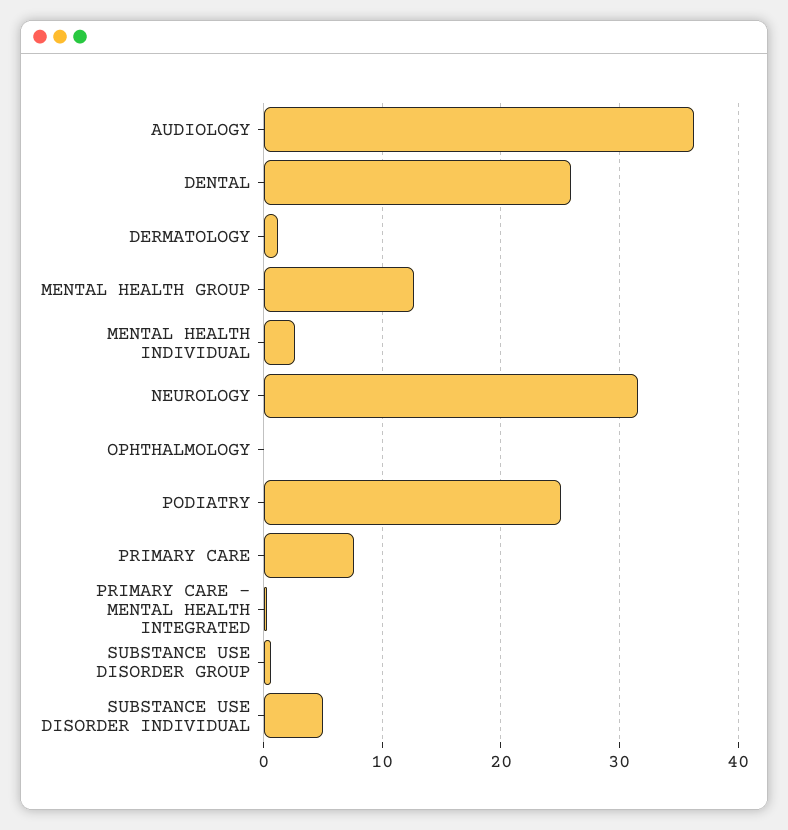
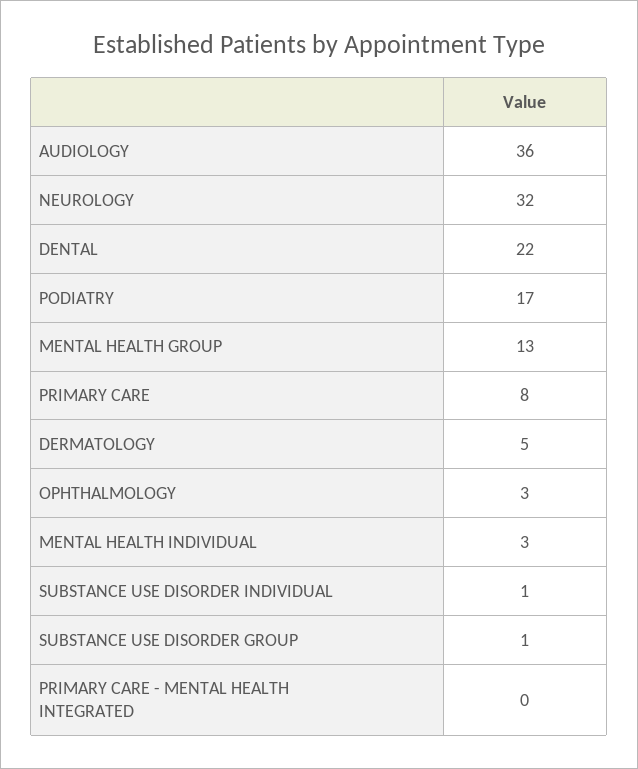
  {
    "AUDIOLOGY": 36,
-   "DENTAL": 26,
+   "DENTAL": 22,
-   "DERMATOLOGY": 1,
+   "DERMATOLOGY": 5,
    "MENTAL HEALTH GROUP": 13,
    "MENTAL HEALTH INDIVIDUAL": 3,
    "NEUROLOGY": 32,
-   "OPHTHALMOLOGY": 0,
+   "OPHTHALMOLOGY": 3,
-   "PODIATRY": 25,
+   "PODIATRY": 17,
    "PRIMARY CARE": 8,
    "PRIMARY CARE - MENTAL HEALTH INTEGRATED": 0,
    "SUBSTANCE USE DISORDER GROUP": 1,
-   "SUBSTANCE USE DISORDER INDIVIDUAL": 5
+   "SUBSTANCE USE DISORDER INDIVIDUAL": 1
  }

